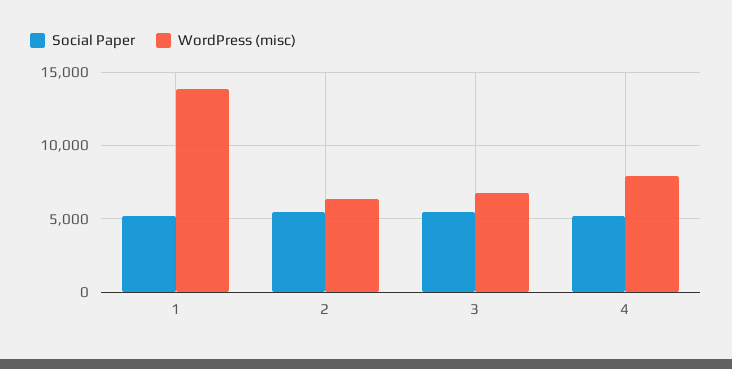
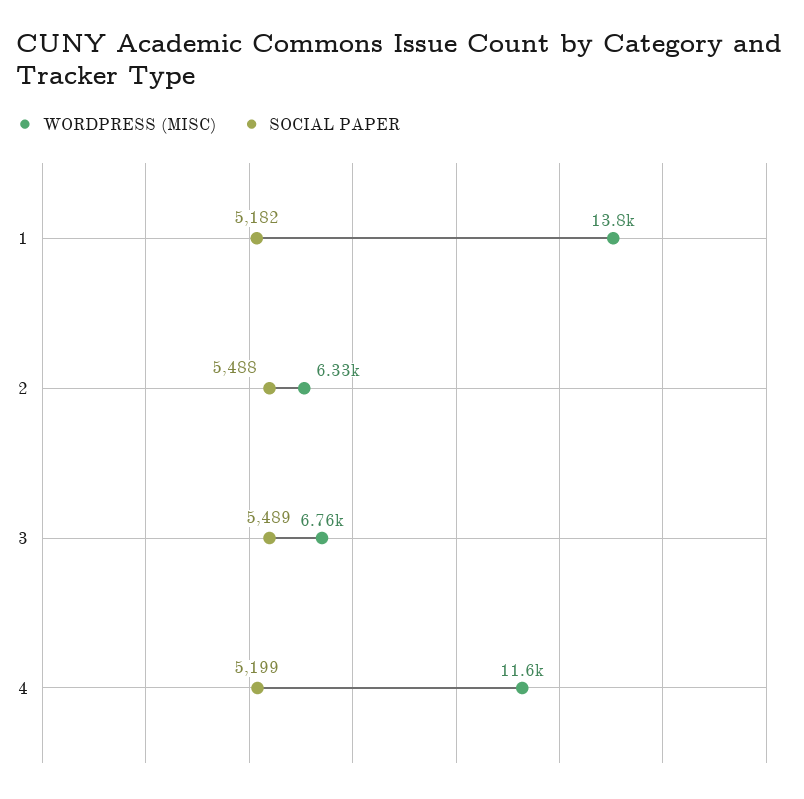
  {
    "Social Paper": {
      "1": 5182,
      "2": 5488,
      "3": 5489,
      "4": 5199
    },
    "WordPress (misc)": {
      "1": 13800,
      "2": 6330,
      "3": 6760,
-     "4": 8000
+     "4": 11600
    }
  }

